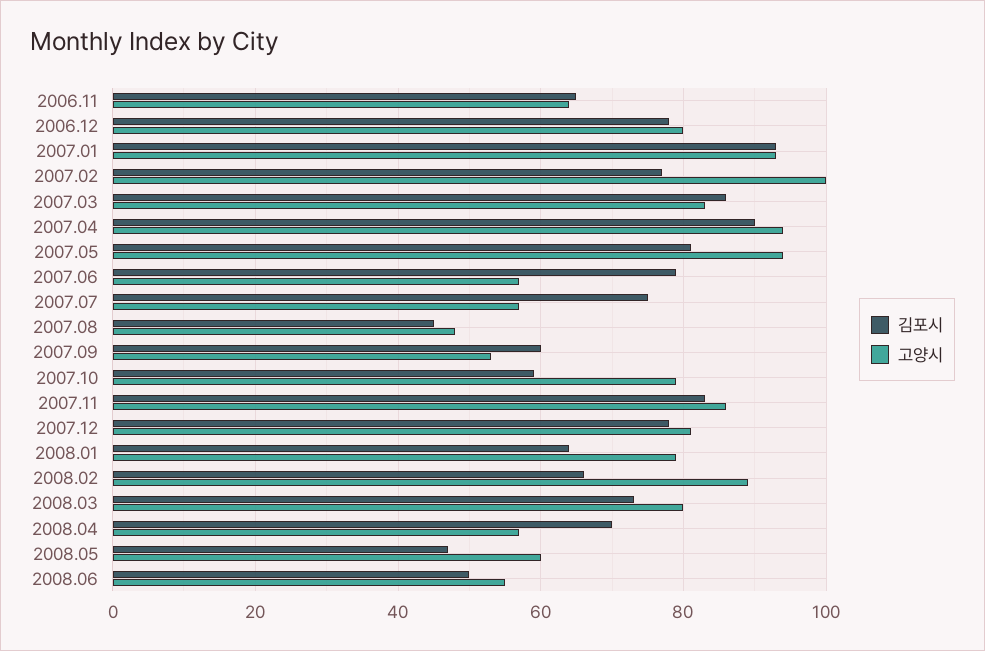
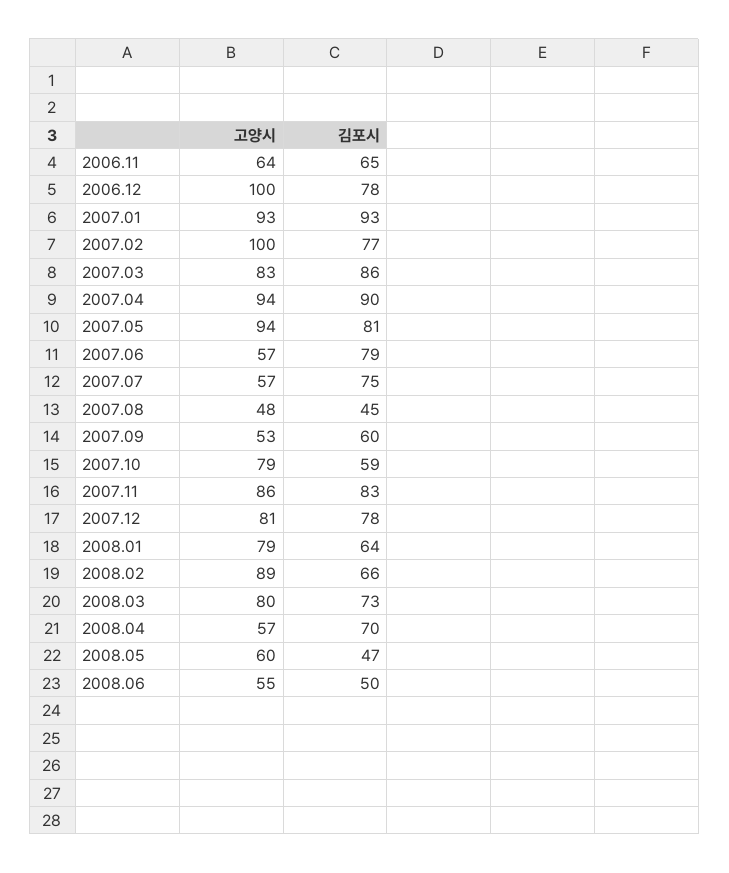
  {
    "김포시": {
      "2006.11": 65,
      "2006.12": 78,
      "2007.01": 93,
      "2007.02": 77,
      "2007.03": 86,
      "2007.04": 90,
      "2007.05": 81,
      "2007.06": 79,
      "2007.07": 75,
      "2007.08": 45,
      "2007.09": 60,
      "2007.10": 59,
      "2007.11": 83,
      "2007.12": 78,
      "2008.01": 64,
      "2008.02": 66,
      "2008.03": 73,
      "2008.04": 70,
      "2008.05": 47,
      "2008.06": 50
    },
    "고양시": {
      "2006.11": 64,
-     "2006.12": 80,
+     "2006.12": 100,
      "2007.01": 93,
      "2007.02": 100,
      "2007.03": 83,
      "2007.04": 94,
      "2007.05": 94,
      "2007.06": 57,
      "2007.07": 57,
      "2007.08": 48,
      "2007.09": 53,
      "2007.10": 79,
      "2007.11": 86,
      "2007.12": 81,
      "2008.01": 79,
      "2008.02": 89,
      "2008.03": 80,
      "2008.04": 57,
      "2008.05": 60,
      "2008.06": 55
    }
  }

